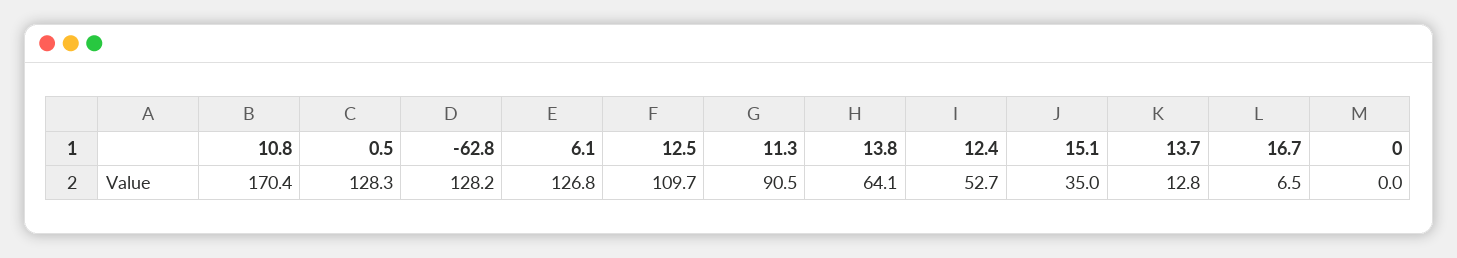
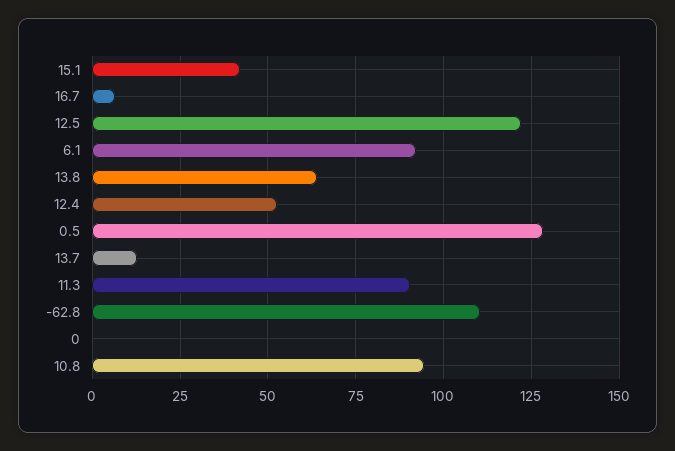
  {
-   "10.8": 170.4,
+   "10.8": 95,
    "0.5": 128.3,
-   "-62.8": 128.2,
+   "-62.8": 110,
-   "6.1": 126.8,
+   "6.1": 92.5,
-   "12.5": 109.7,
+   "12.5": 122.5,
    "11.3": 90.5,
    "13.8": 64.1,
    "12.4": 52.7,
-   "15.1": 35,
+   "15.1": 42.5,
    "13.7": 12.8,
    "16.7": 6.5,
    "0": 0
  }

